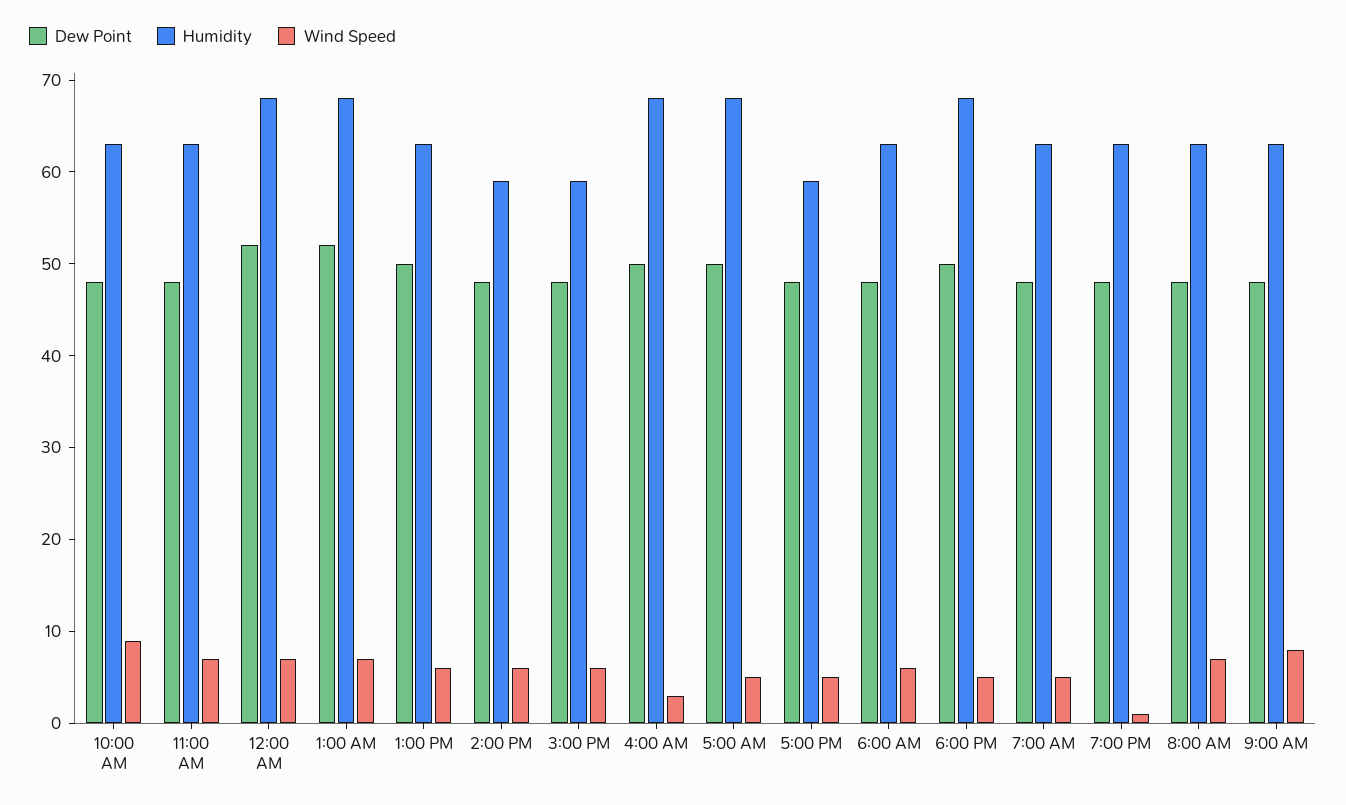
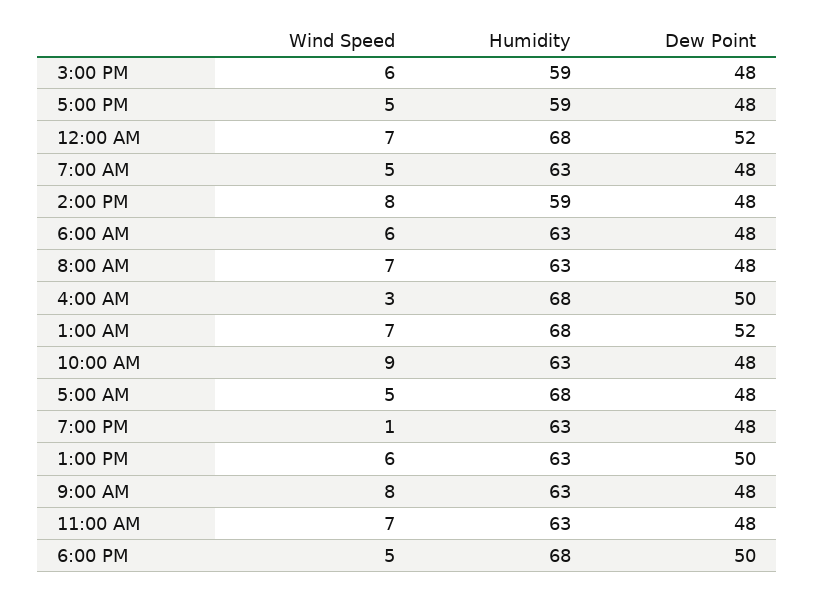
  {
    "Dew Point": {
      "10:00 AM": 48,
      "11:00 AM": 48,
      "12:00 AM": 52,
      "1:00 AM": 52,
      "1:00 PM": 50,
      "2:00 PM": 48,
      "3:00 PM": 48,
      "4:00 AM": 50,
-     "5:00 AM": 50,
+     "5:00 AM": 48,
      "5:00 PM": 48,
      "6:00 AM": 48,
      "6:00 PM": 50,
      "7:00 AM": 48,
      "7:00 PM": 48,
      "8:00 AM": 48,
      "9:00 AM": 48
    },
    "Humidity": {
      "10:00 AM": 63,
      "11:00 AM": 63,
      "12:00 AM": 68,
      "1:00 AM": 68,
      "1:00 PM": 63,
      "2:00 PM": 59,
      "3:00 PM": 59,
      "4:00 AM": 68,
      "5:00 AM": 68,
      "5:00 PM": 59,
      "6:00 AM": 63,
      "6:00 PM": 68,
      "7:00 AM": 63,
      "7:00 PM": 63,
      "8:00 AM": 63,
      "9:00 AM": 63
    },
    "Wind Speed": {
      "10:00 AM": 9,
      "11:00 AM": 7,
      "12:00 AM": 7,
      "1:00 AM": 7,
      "1:00 PM": 6,
-     "2:00 PM": 6,
+     "2:00 PM": 8,
      "3:00 PM": 6,
      "4:00 AM": 3,
      "5:00 AM": 5,
      "5:00 PM": 5,
      "6:00 AM": 6,
      "6:00 PM": 5,
      "7:00 AM": 5,
      "7:00 PM": 1,
      "8:00 AM": 7,
      "9:00 AM": 8
    }
  }

